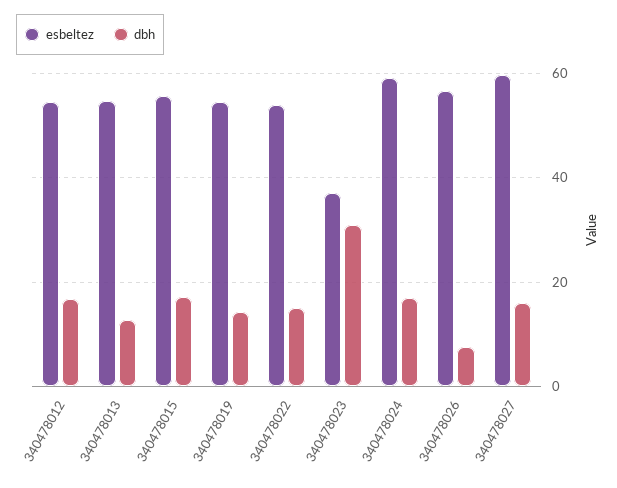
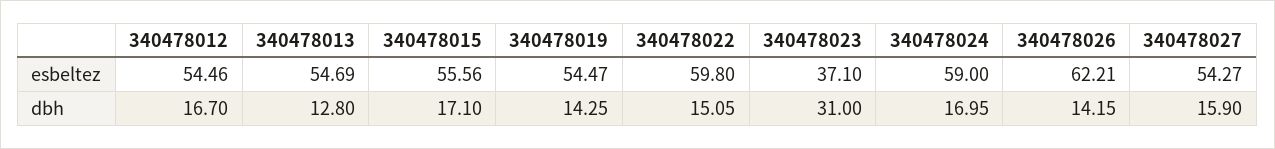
  {
    "esbeltez": {
      "340478012": 54.46,
      "340478013": 54.69,
      "340478015": 55.56,
      "340478019": 54.47,
-     "340478022": 54,
+     "340478022": 59.8,
      "340478023": 37.1,
      "340478024": 59,
-     "340478026": 56,
+     "340478026": 62.21,
-     "340478027": 60
+     "340478027": 54.27
    },
    "dbh": {
      "340478012": 16.7,
      "340478013": 12.8,
      "340478015": 17.1,
      "340478019": 14.25,
      "340478022": 15.05,
      "340478023": 31,
      "340478024": 16.95,
-     "340478026": 8,
+     "340478026": 14.15,
      "340478027": 15.9
    }
  }

